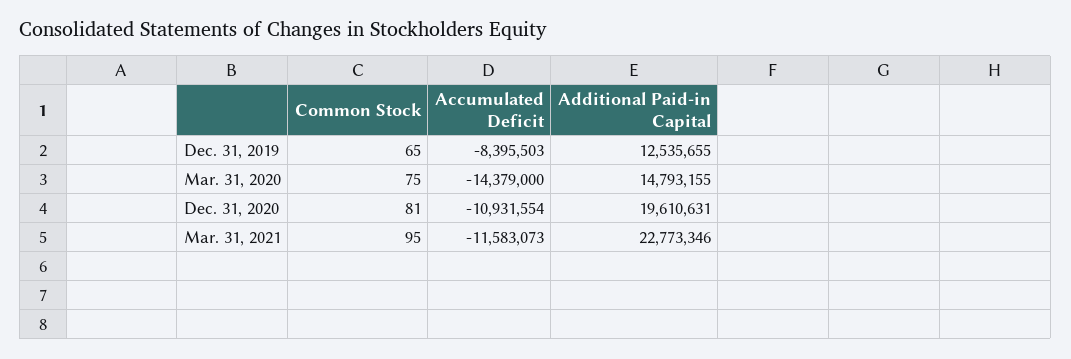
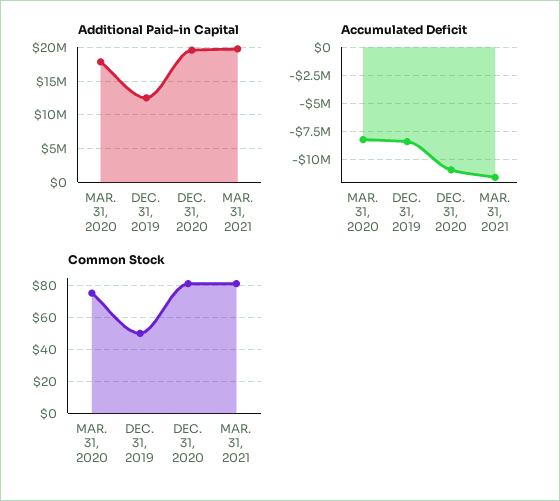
  {
    "Common Stock": {
-     "Dec. 31, 2019": 65,
+     "Dec. 31, 2019": 50,
      "Mar. 31, 2020": 75,
      "Dec. 31, 2020": 81,
-     "Mar. 31, 2021": 95
+     "Mar. 31, 2021": 80
    },
    "Accumulated Deficit": {
      "Dec. 31, 2019": -8395503,
-     "Mar. 31, 2020": -14379000,
+     "Mar. 31, 2020": -7500000,
      "Dec. 31, 2020": -10931554,
      "Mar. 31, 2021": -11583073
    },
    "Additional Paid-in Capital": {
      "Dec. 31, 2019": 12535655,
-     "Mar. 31, 2020": 14793155,
+     "Mar. 31, 2020": 18000000,
      "Dec. 31, 2020": 19610631,
-     "Mar. 31, 2021": 22773346
+     "Mar. 31, 2021": 20000000
    }
  }

